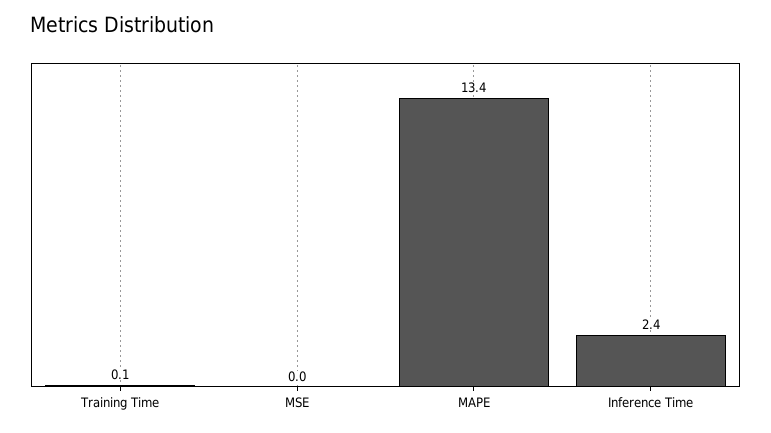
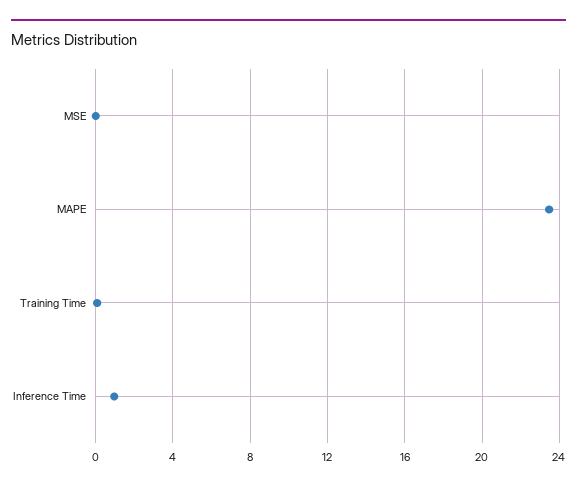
  {
    "Training Time": 0.1,
    "MSE": 0,
-   "MAPE": 13.4,
+   "MAPE": 23.5,
-   "Inference Time": 2.4
+   "Inference Time": 1
  }

